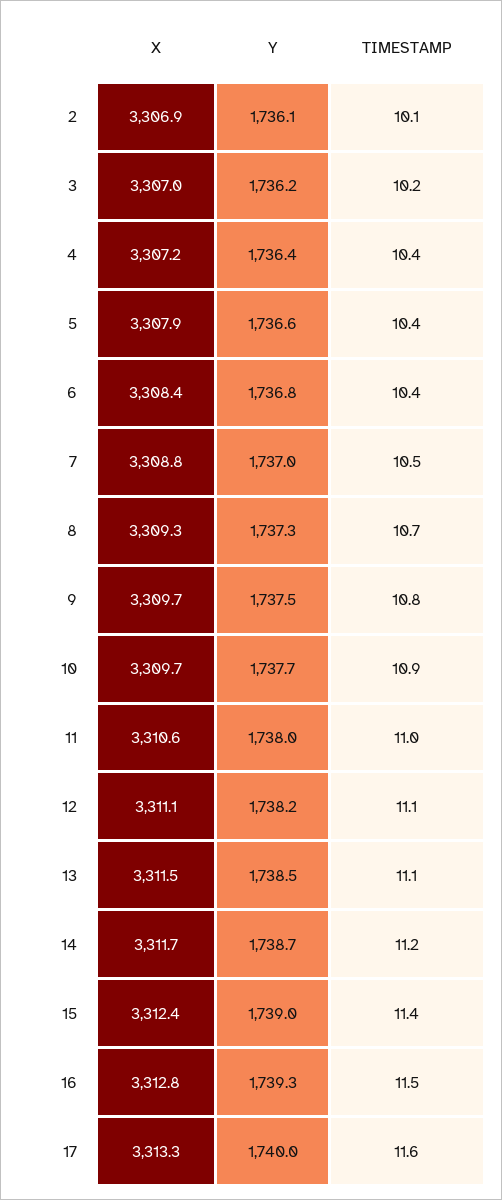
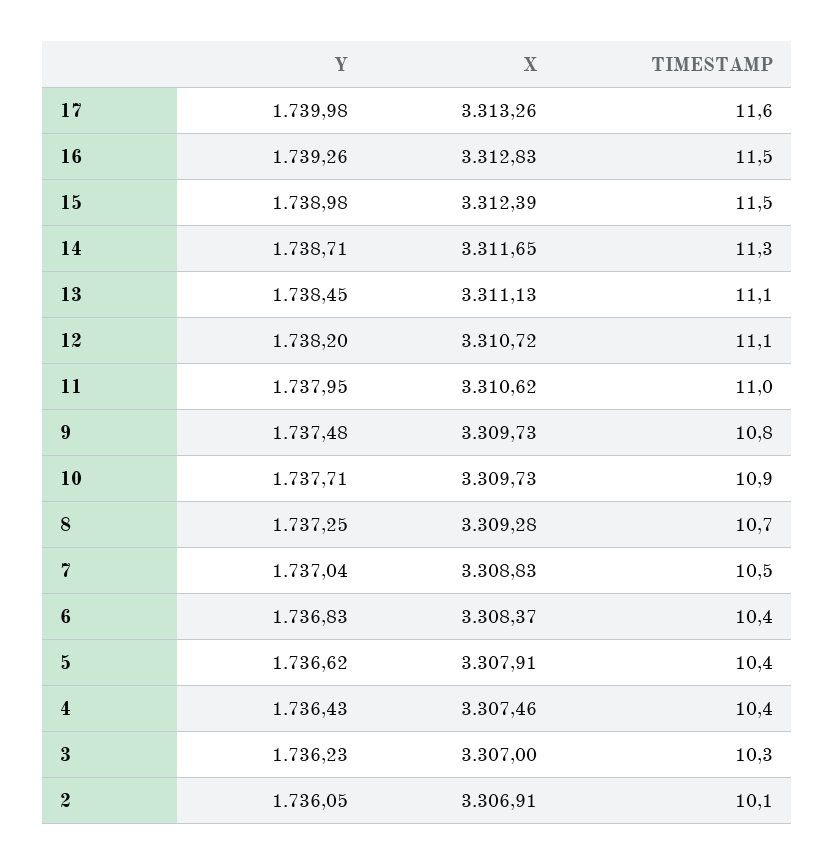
  {
    "X": {
      "2": 3306.91,
      "3": 3307,
-     "4": 3307.2,
+     "4": 3307.46,
      "5": 3307.91,
      "6": 3308.37,
      "7": 3308.83,
      "8": 3309.28,
      "9": 3309.73,
      "10": 3309.73,
      "11": 3310.62,
-     "12": 3311.1,
+     "12": 3310.72,
-     "13": 3311.5,
+     "13": 3311.13,
      "14": 3311.65,
      "15": 3312.39,
      "16": 3312.83,
      "17": 3313.26
    },
    "Y": {
      "2": 1736.05,
      "3": 1736.23,
      "4": 1736.43,
      "5": 1736.62,
      "6": 1736.83,
      "7": 1737.04,
      "8": 1737.25,
      "9": 1737.48,
      "10": 1737.71,
      "11": 1737.95,
      "12": 1738.2,
      "13": 1738.45,
      "14": 1738.71,
      "15": 1738.98,
      "16": 1739.26,
      "17": 1739.98
    },
    "TIMESTAMP": {
      "2": 10.1,
-     "3": 10.2,
+     "3": 10.3,
      "4": 10.4,
      "5": 10.4,
      "6": 10.4,
      "7": 10.5,
      "8": 10.7,
      "9": 10.8,
      "10": 10.9,
      "11": 11,
      "12": 11.1,
      "13": 11.1,
-     "14": 11.2,
+     "14": 11.3,
-     "15": 11.4,
+     "15": 11.5,
      "16": 11.5,
      "17": 11.6
    }
  }

